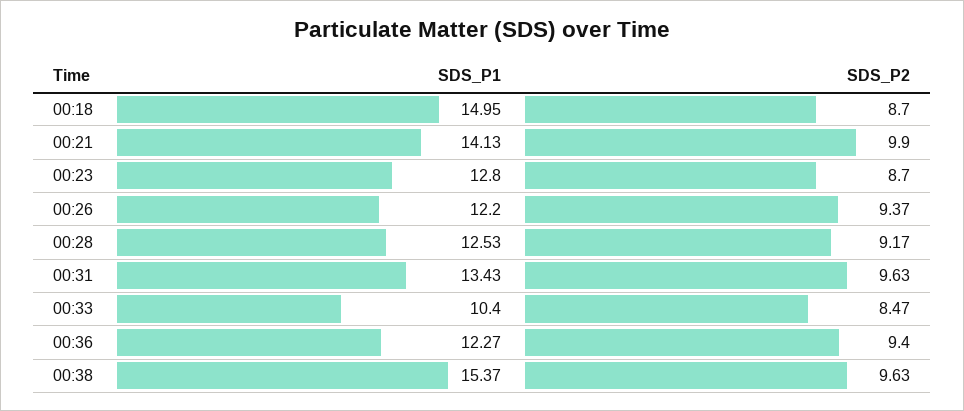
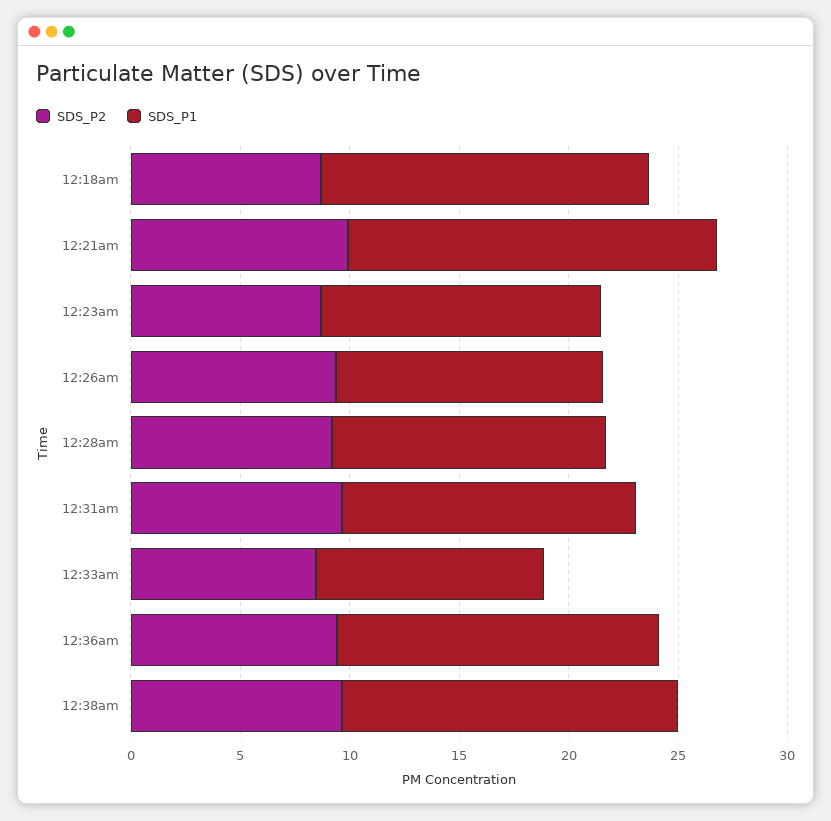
  {
    "SDS_P1": {
      "00:18": 14.95,
-     "00:21": 14.13,
+     "00:21": 17,
      "00:23": 12.8,
      "00:26": 12.2,
      "00:28": 12.53,
      "00:31": 13.43,
      "00:33": 10.4,
-     "00:36": 12.27,
+     "00:36": 15,
      "00:38": 15.37
    },
    "SDS_P2": {
      "00:18": 8.7,
      "00:21": 9.9,
      "00:23": 8.7,
      "00:26": 9.37,
      "00:28": 9.17,
      "00:31": 9.63,
      "00:33": 8.47,
      "00:36": 9.4,
      "00:38": 9.63
    }
  }

